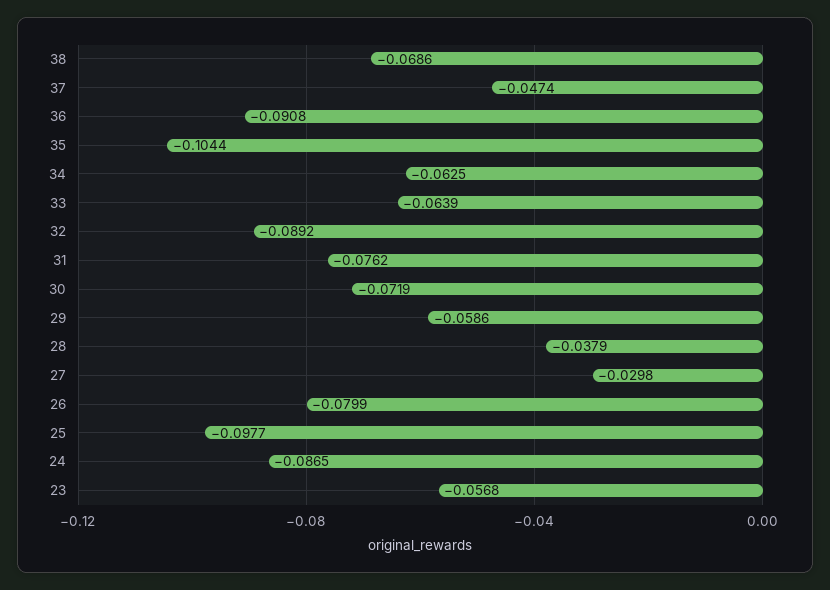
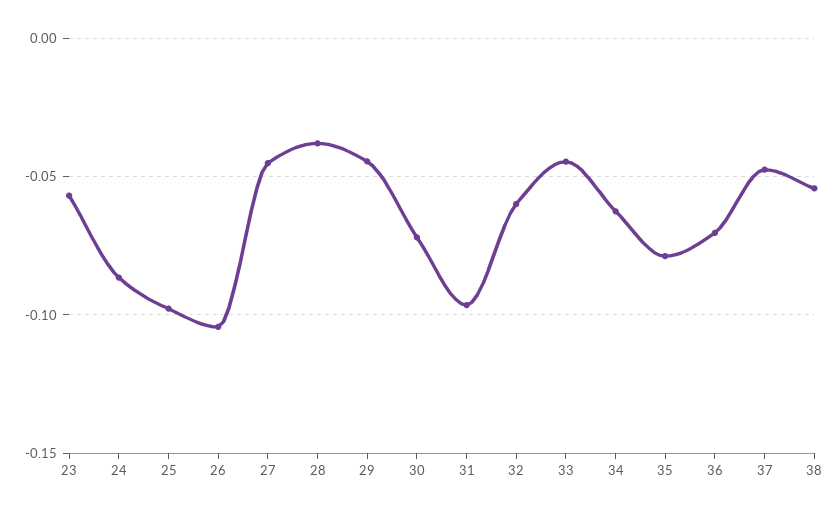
  {
-   "38": -0.0686,
+   "38": -0.055,
    "37": -0.0474,
-   "36": -0.0908,
+   "36": -0.07,
-   "35": -0.1044,
+   "35": -0.08,
    "34": -0.0625,
-   "33": -0.0639,
+   "33": -0.045,
-   "32": -0.0892,
+   "32": -0.06,
-   "31": -0.0762,
+   "31": -0.095,
    "30": -0.0719,
-   "29": -0.0586,
+   "29": -0.045,
    "28": -0.0379,
-   "27": -0.0298,
+   "27": -0.045,
-   "26": -0.0799,
+   "26": -0.105,
    "25": -0.0977,
    "24": -0.0865,
    "23": -0.0568
  }

